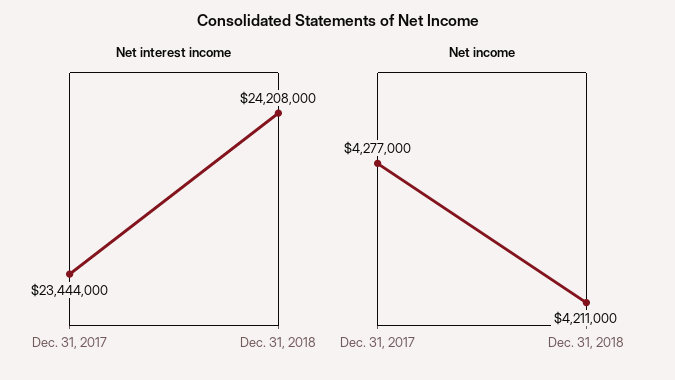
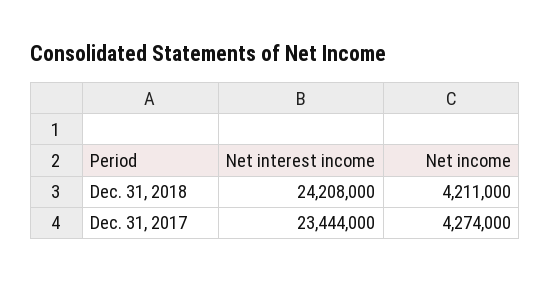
  {
    "Net interest income": {
      "Dec. 31, 2017": 23444000,
      "Dec. 31, 2018": 24208000
    },
    "Net income": {
-     "Dec. 31, 2017": 4277000,
+     "Dec. 31, 2017": 4274000,
      "Dec. 31, 2018": 4211000
    }
  }

